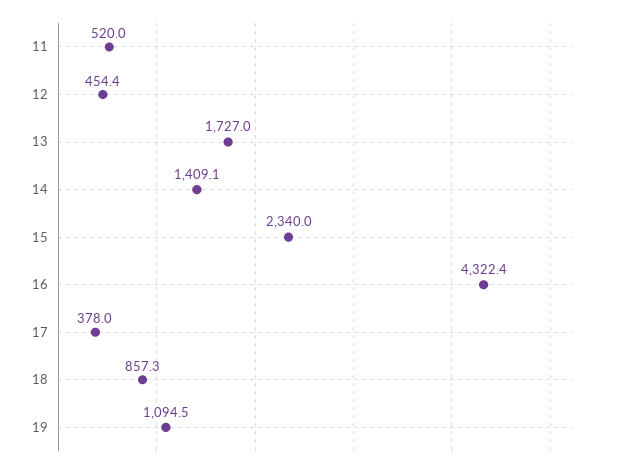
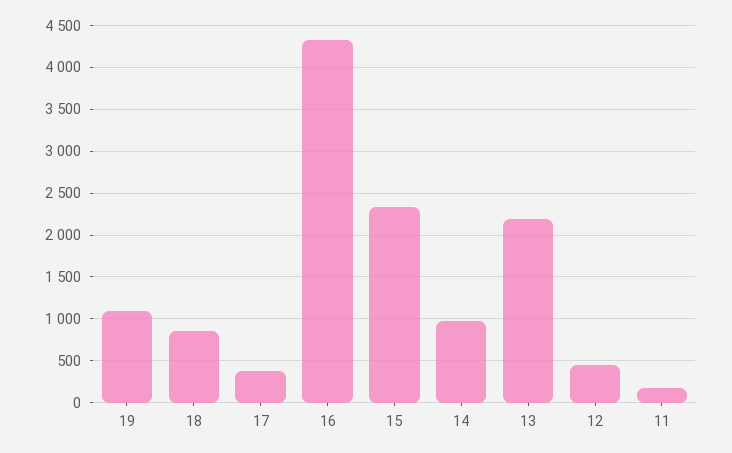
  {
-   "11": 520,
+   "11": 200,
    "12": 454.4,
-   "13": 1727,
+   "13": 2200,
-   "14": 1409.1,
+   "14": 1000,
    "15": 2340,
    "16": 4322.4,
    "17": 378,
    "18": 857.3,
    "19": 1094.5
  }

